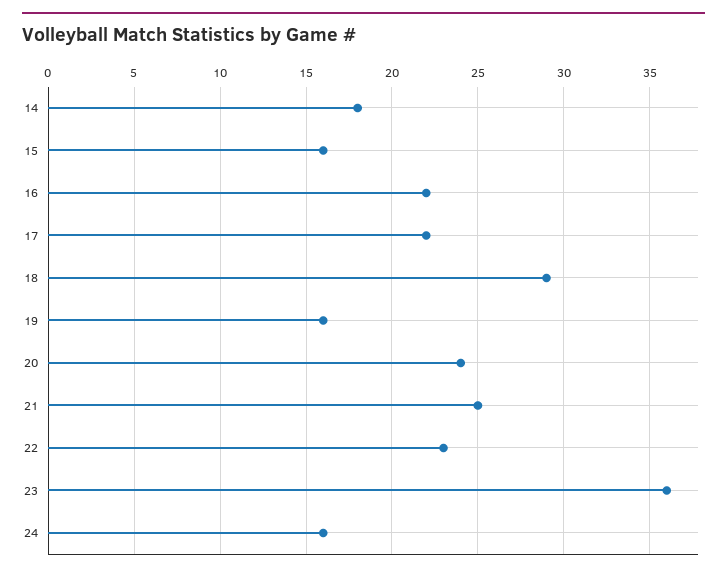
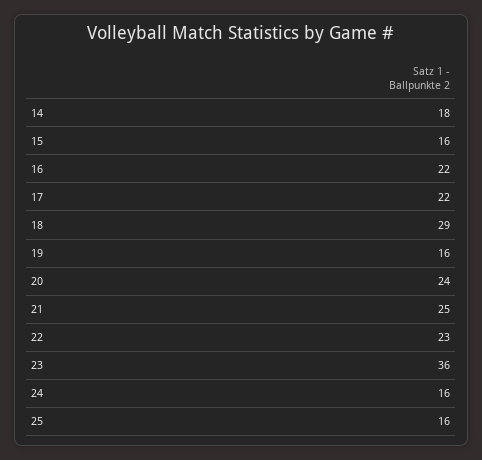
  {
    "14": 18,
    "15": 16,
    "16": 22,
    "17": 22,
    "18": 29,
    "19": 16,
    "20": 24,
    "21": 25,
    "22": 23,
    "23": 36,
-   "24": 16
+   "24": 16,
+   "25": 16
  }

